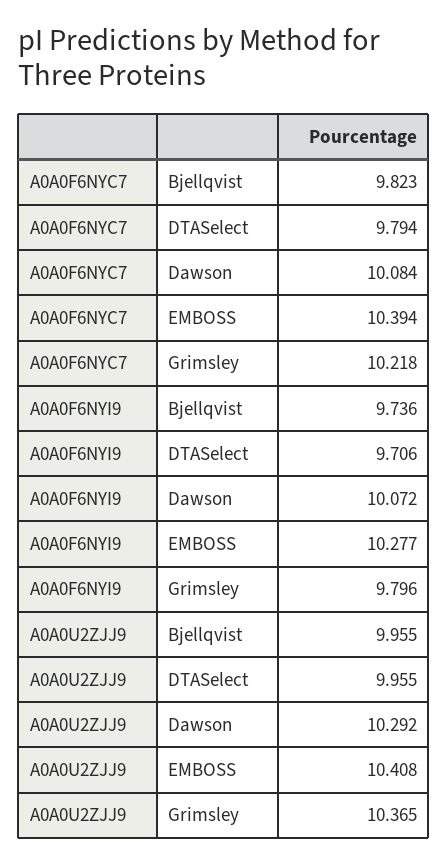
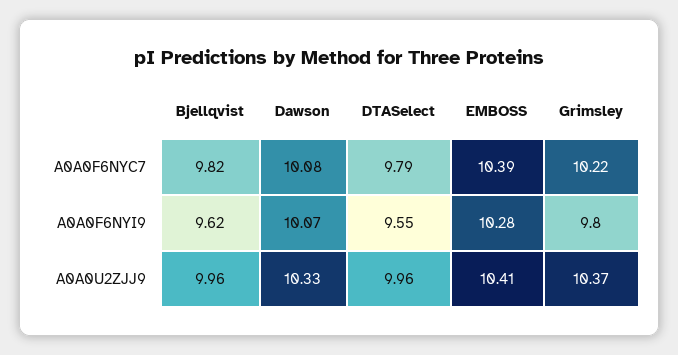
  {
    "A0A0F6NYC7": {
      "Bjellqvist": 9.823,
      "DTASelect": 9.794,
      "Dawson": 10.084,
      "EMBOSS": 10.394,
      "Grimsley": 10.218
    },
    "A0A0F6NYI9": {
-     "Bjellqvist": 9.736,
+     "Bjellqvist": 9.62,
-     "DTASelect": 9.706,
+     "DTASelect": 9.55,
      "Dawson": 10.072,
      "EMBOSS": 10.277,
      "Grimsley": 9.796
    },
    "A0A0U2ZJJ9": {
      "Bjellqvist": 9.955,
      "DTASelect": 9.955,
-     "Dawson": 10.292,
+     "Dawson": 10.33,
      "EMBOSS": 10.408,
      "Grimsley": 10.365
    }
  }

